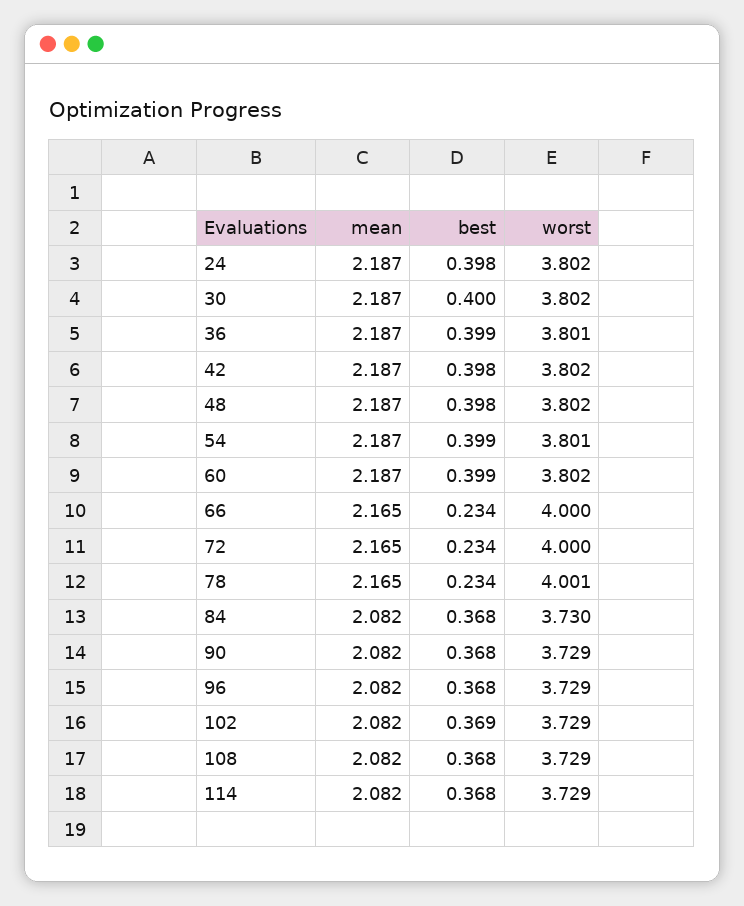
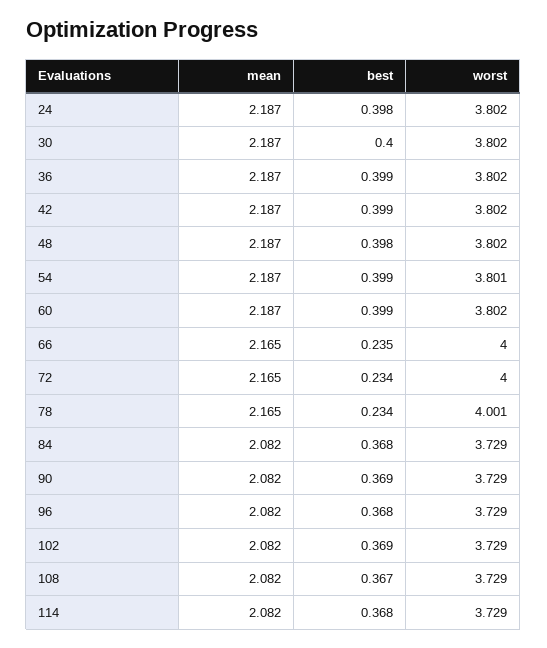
  {
    "mean": {
      "24": 2.187,
      "30": 2.187,
      "36": 2.187,
      "42": 2.187,
      "48": 2.187,
      "54": 2.187,
      "60": 2.187,
      "66": 2.165,
      "72": 2.165,
      "78": 2.165,
      "84": 2.082,
      "90": 2.082,
      "96": 2.082,
      "102": 2.082,
      "108": 2.082,
      "114": 2.082
    },
    "best": {
      "24": 0.398,
      "30": 0.4,
      "36": 0.399,
-     "42": 0.398,
+     "42": 0.399,
      "48": 0.398,
      "54": 0.399,
      "60": 0.399,
-     "66": 0.234,
+     "66": 0.235,
      "72": 0.234,
      "78": 0.234,
      "84": 0.368,
-     "90": 0.368,
+     "90": 0.369,
      "96": 0.368,
      "102": 0.369,
-     "108": 0.368,
+     "108": 0.367,
      "114": 0.368
    },
    "worst": {
      "24": 3.802,
      "30": 3.802,
-     "36": 3.801,
+     "36": 3.802,
      "42": 3.802,
      "48": 3.802,
      "54": 3.801,
      "60": 3.802,
      "66": 4,
      "72": 4,
      "78": 4.001,
-     "84": 3.73,
+     "84": 3.729,
      "90": 3.729,
      "96": 3.729,
      "102": 3.729,
      "108": 3.729,
      "114": 3.729
    }
  }

